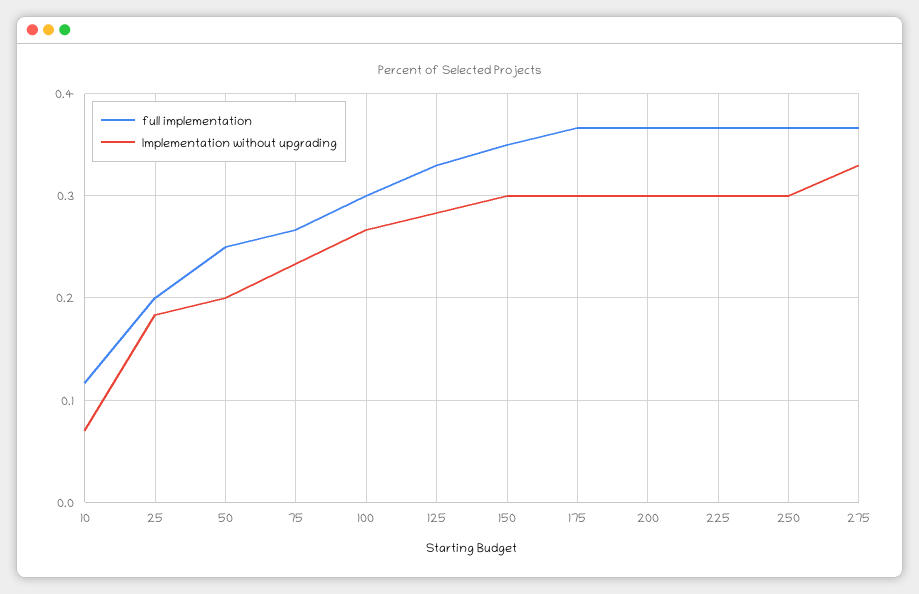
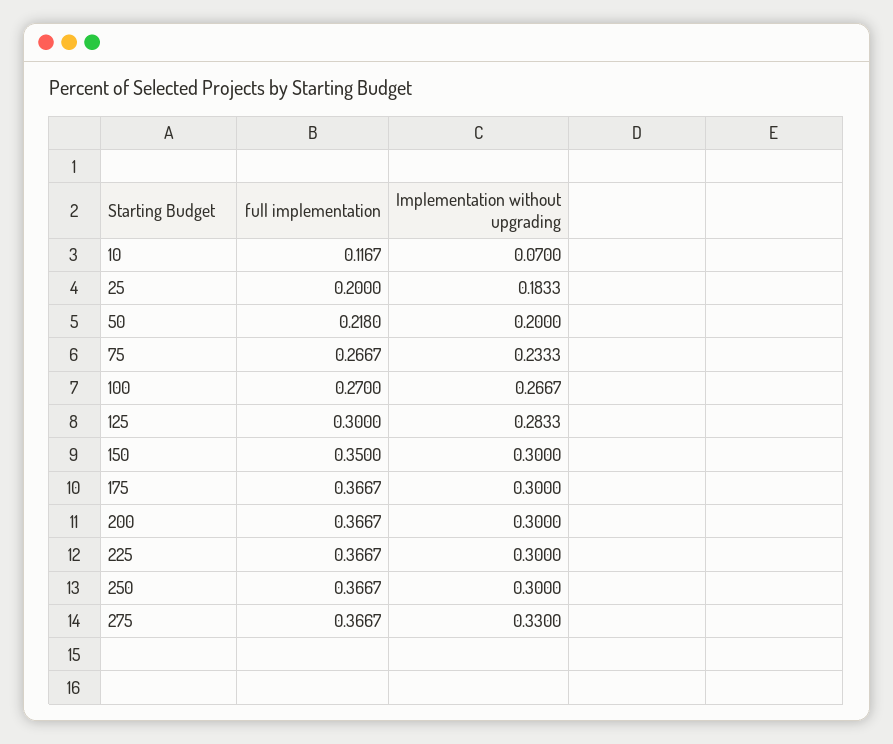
  {
    "full implementation": {
      "10": 0.1167,
      "25": 0.2,
-     "50": 0.25,
+     "50": 0.218,
      "75": 0.2667,
-     "100": 0.3,
+     "100": 0.27,
-     "125": 0.33,
+     "125": 0.3,
      "150": 0.35,
      "175": 0.3667,
      "200": 0.3667,
      "225": 0.3667,
      "250": 0.3667,
      "275": 0.3667
    },
    "Implementation without upgrading": {
      "10": 0.07,
      "25": 0.1833,
      "50": 0.2,
      "75": 0.2333,
      "100": 0.2667,
      "125": 0.2833,
      "150": 0.3,
      "175": 0.3,
      "200": 0.3,
      "225": 0.3,
      "250": 0.3,
      "275": 0.33
    }
  }

